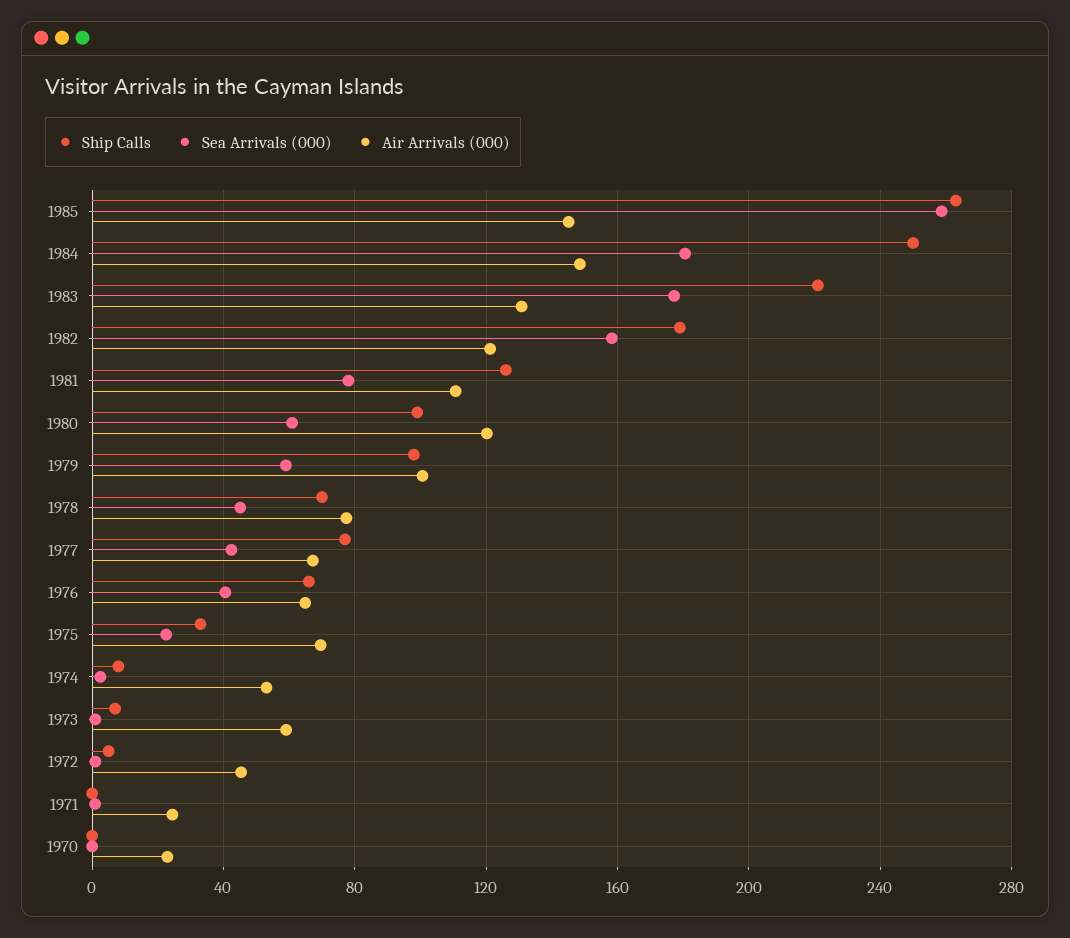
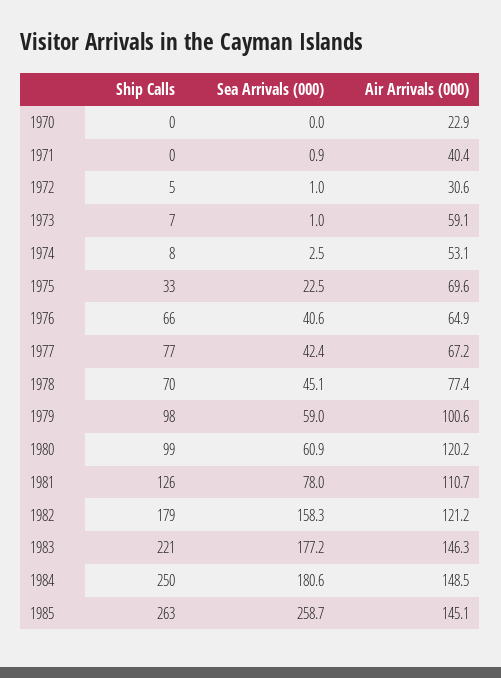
  {
    "Ship Calls": {
      "1985": 263,
      "1984": 250,
      "1983": 221,
      "1982": 179,
      "1981": 126,
      "1980": 99,
      "1979": 98,
      "1978": 70,
      "1977": 77,
      "1976": 66,
      "1975": 33,
      "1974": 8,
      "1973": 7,
      "1972": 5,
      "1971": 0,
      "1970": 0
    },
    "Sea Arrivals (000)": {
      "1985": 258.7,
      "1984": 180.6,
      "1983": 177.2,
      "1982": 158.3,
      "1981": 78,
      "1980": 60.9,
      "1979": 59,
      "1978": 45.1,
      "1977": 42.4,
      "1976": 40.6,
      "1975": 22.5,
      "1974": 2.5,
      "1973": 1,
      "1972": 1,
      "1971": 0.9,
      "1970": 0
    },
    "Air Arrivals (000)": {
      "1985": 145.1,
      "1984": 148.5,
-     "1983": 130,
+     "1983": 146.3,
      "1982": 121.2,
      "1981": 110.7,
      "1980": 120.2,
      "1979": 100.6,
      "1978": 77.4,
      "1977": 67.2,
      "1976": 64.9,
      "1975": 69.6,
      "1974": 53.1,
      "1973": 59.1,
-     "1972": 45,
+     "1972": 30.6,
-     "1971": 25,
+     "1971": 40.4,
      "1970": 22.9
    }
  }

